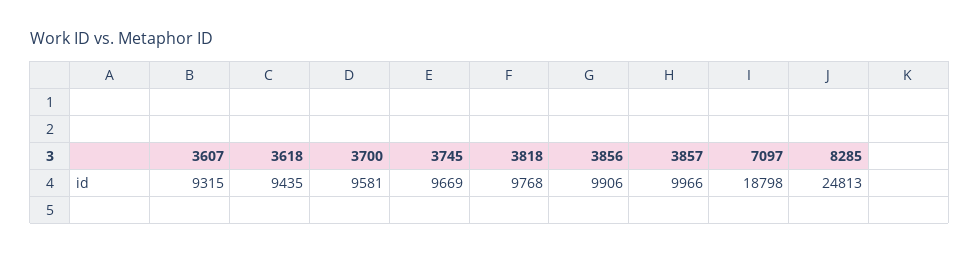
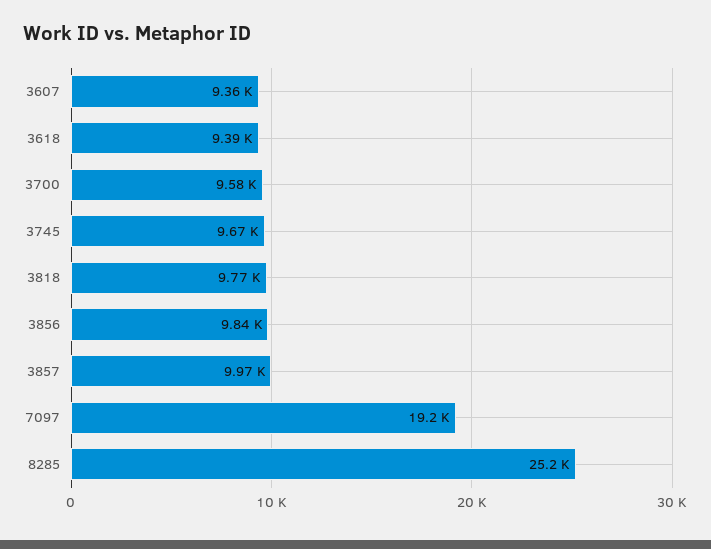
  {
-   "3607": 9315,
+   "3607": 9360,
-   "3618": 9435,
+   "3618": 9390,
    "3700": 9581,
    "3745": 9669,
    "3818": 9768,
-   "3856": 9906,
+   "3856": 9840,
    "3857": 9966,
-   "7097": 18798,
+   "7097": 19200,
-   "8285": 24813
+   "8285": 25200
  }

